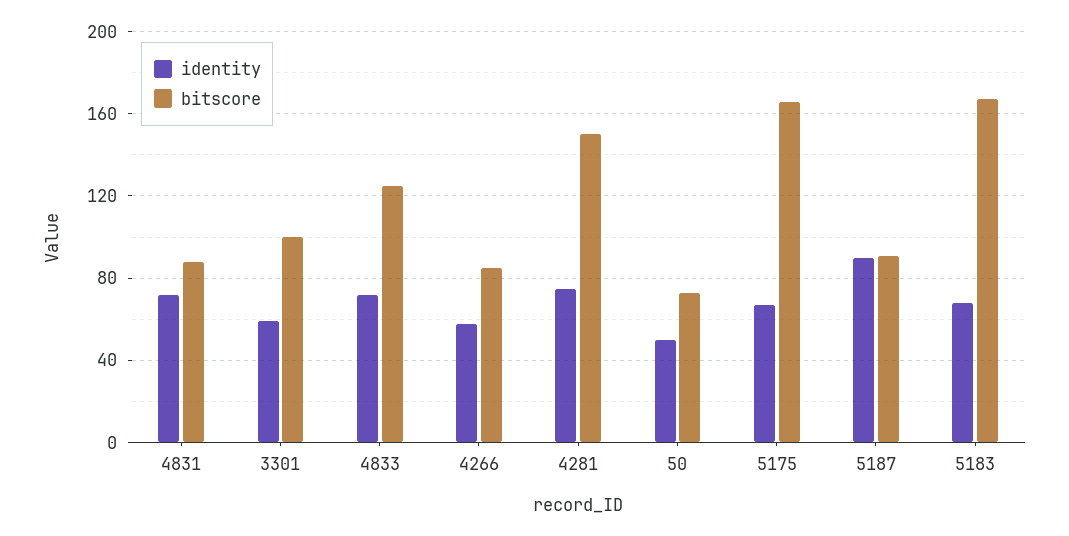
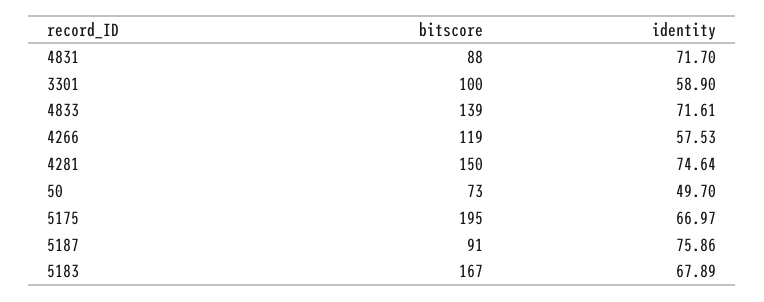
  {
    "identity": {
      "4831": 71.7,
      "3301": 58.9,
      "4833": 71.61,
      "4266": 57.53,
      "4281": 74.64,
      "50": 49.7,
      "5175": 66.97,
-     "5187": 90,
+     "5187": 75.86,
      "5183": 67.89
    },
    "bitscore": {
      "4831": 88,
      "3301": 100,
-     "4833": 125,
+     "4833": 139,
-     "4266": 85,
+     "4266": 119,
      "4281": 150,
      "50": 73,
-     "5175": 165,
+     "5175": 195,
      "5187": 91,
      "5183": 167
    }
  }

